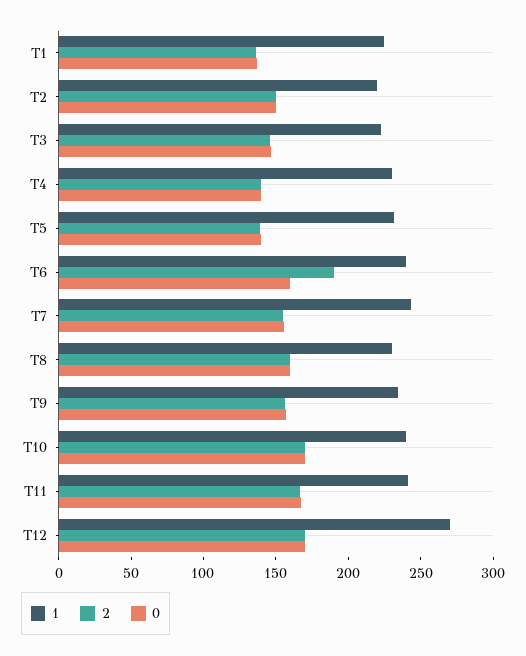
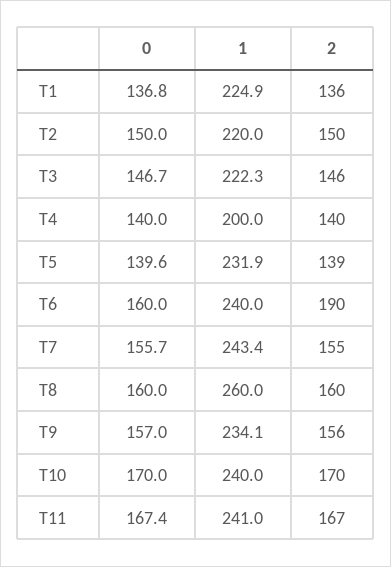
  {
    "1": {
      "T1": 224.9,
      "T2": 220,
      "T3": 222.3,
-     "T4": 230,
+     "T4": 200,
      "T5": 231.9,
      "T6": 240,
      "T7": 243.4,
-     "T8": 230,
+     "T8": 260,
      "T9": 234.1,
      "T10": 240,
-     "T11": 241,
+     "T11": 241
-     "T12": 270
    },
    "2": {
      "T1": 136,
      "T2": 150,
      "T3": 146,
      "T4": 140,
      "T5": 139,
      "T6": 190,
      "T7": 155,
      "T8": 160,
      "T9": 156,
      "T10": 170,
-     "T11": 167,
+     "T11": 167
-     "T12": 170
    },
    "0": {
      "T1": 136.8,
      "T2": 150,
      "T3": 146.7,
      "T4": 140,
      "T5": 139.6,
      "T6": 160,
      "T7": 155.7,
      "T8": 160,
      "T9": 157,
      "T10": 170,
-     "T11": 167.4,
+     "T11": 167.4
-     "T12": 170
    }
  }

